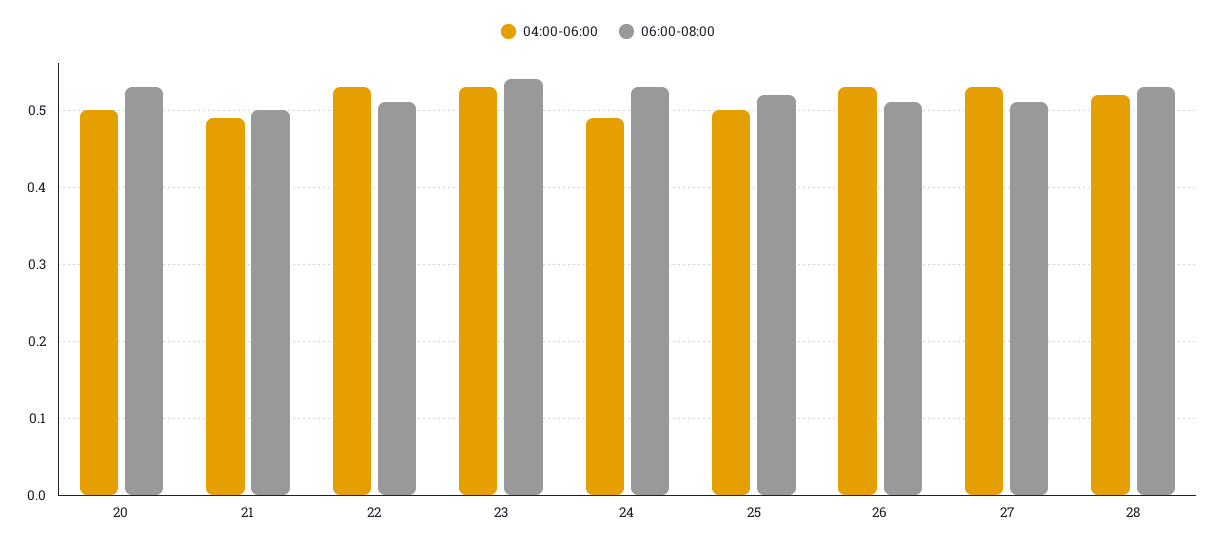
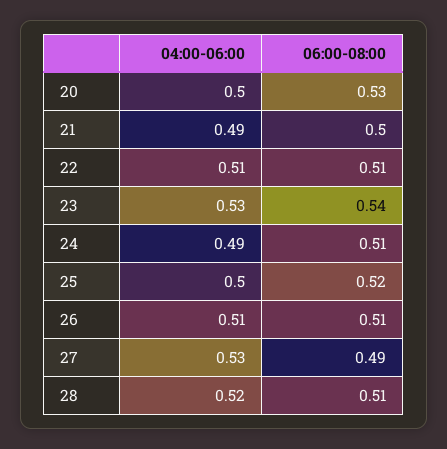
  {
    "04:00-06:00": {
      "20": 0.5,
      "21": 0.49,
-     "22": 0.53,
+     "22": 0.51,
      "23": 0.53,
      "24": 0.49,
      "25": 0.5,
-     "26": 0.53,
+     "26": 0.51,
      "27": 0.53,
      "28": 0.52
    },
    "06:00-08:00": {
      "20": 0.53,
      "21": 0.5,
      "22": 0.51,
      "23": 0.54,
-     "24": 0.53,
+     "24": 0.51,
      "25": 0.52,
      "26": 0.51,
-     "27": 0.51,
+     "27": 0.49,
-     "28": 0.53
+     "28": 0.51
    }
  }

